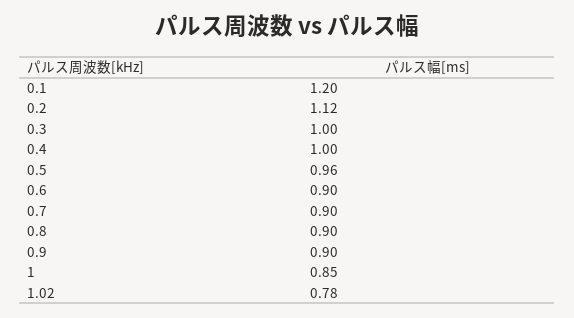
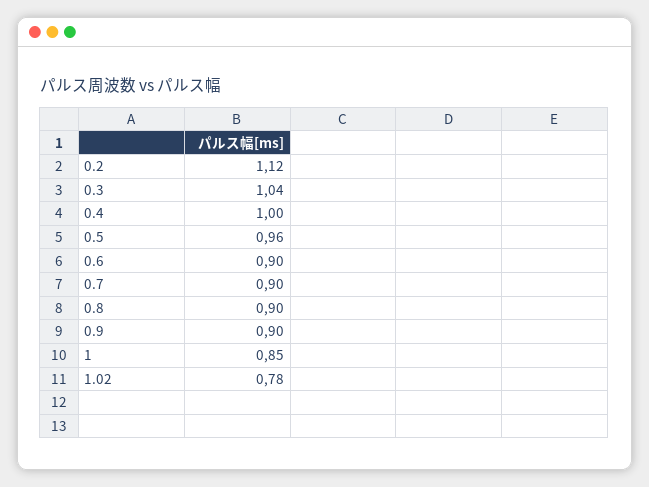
  {
-   "0.1": 1.2,
    "0.2": 1.12,
-   "0.3": 1,
+   "0.3": 1.04,
    "0.4": 1,
    "0.5": 0.96,
    "0.6": 0.9,
    "0.7": 0.9,
    "0.8": 0.9,
    "0.9": 0.9,
    "1": 0.85,
    "1.02": 0.78
  }

